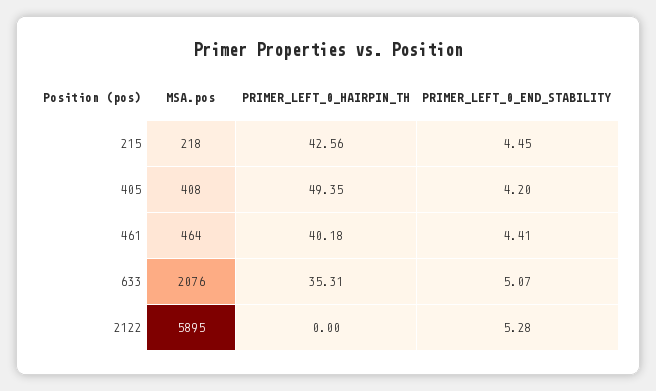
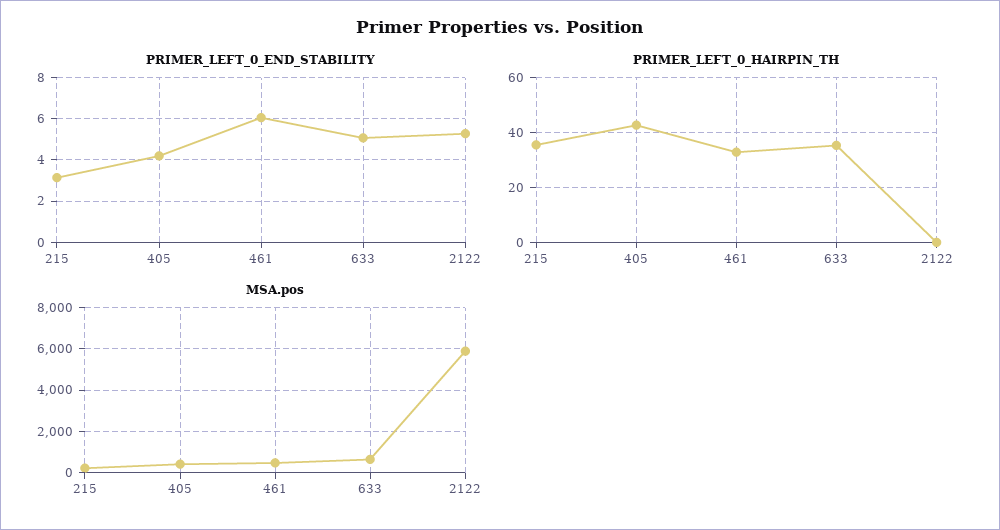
  {
    "MSA.pos": {
      "215": 218,
      "405": 408,
      "461": 464,
-     "633": 2076,
+     "633": 500,
      "2122": 5895
    },
    "PRIMER_LEFT_0_HAIRPIN_TH": {
-     "215": 42.56,
+     "215": 35,
-     "405": 49.35,
+     "405": 42.5,
-     "461": 40.18,
+     "461": 32.5,
      "633": 35.31,
      "2122": 0
    },
    "PRIMER_LEFT_0_END_STABILITY": {
-     "215": 4.45,
+     "215": 3,
      "405": 4.2,
-     "461": 4.41,
+     "461": 6,
      "633": 5.07,
      "2122": 5.28
    }
  }

